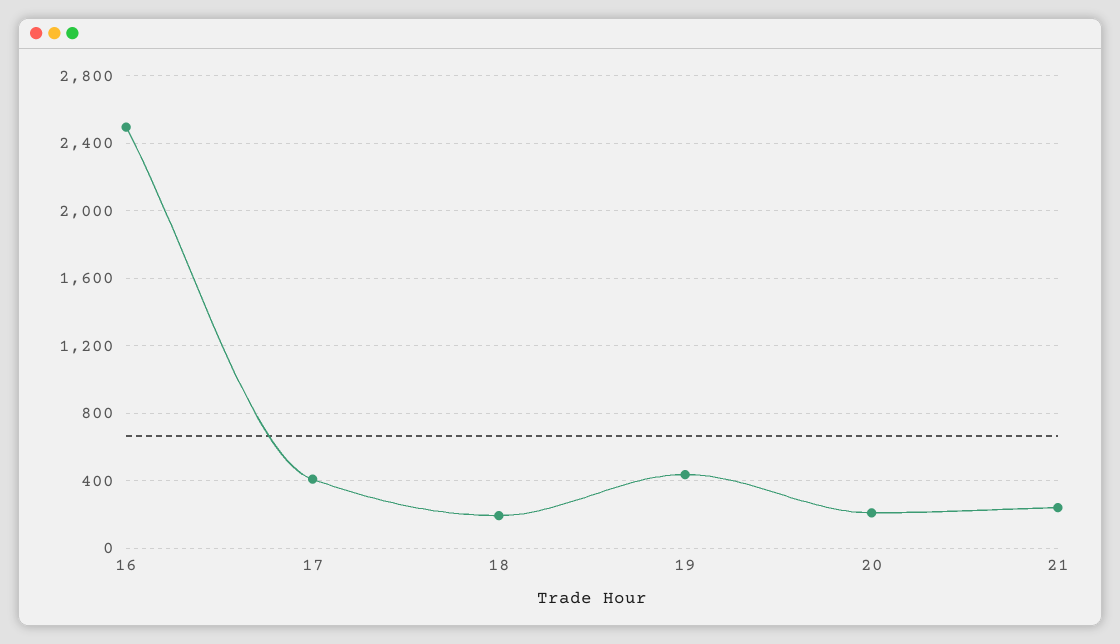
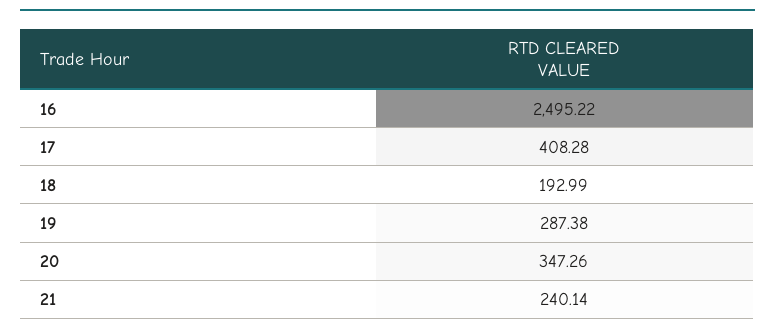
  {
    "16": 2495.22,
    "17": 408.28,
    "18": 192.99,
-   "19": 450,
+   "19": 287.38,
-   "20": 200,
+   "20": 347.26,
    "21": 240.14
  }

